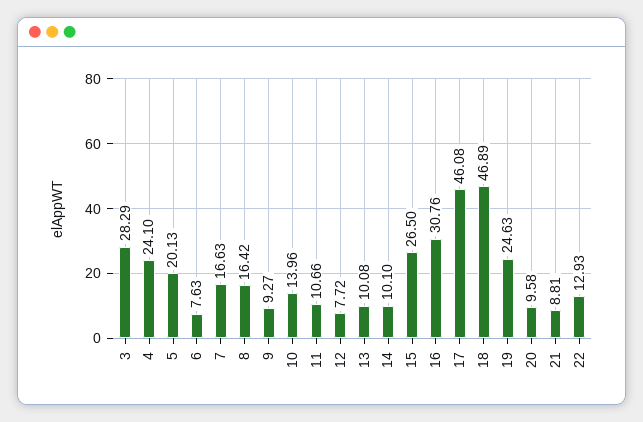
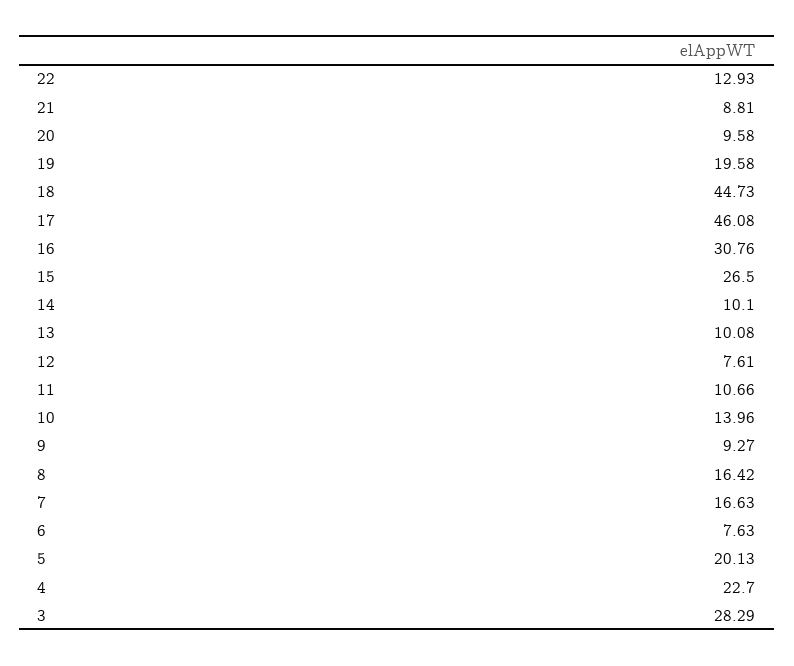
  {
    "3": 28.29,
-   "4": 24.1,
+   "4": 22.7,
    "5": 20.13,
    "6": 7.63,
    "7": 16.63,
    "8": 16.42,
    "9": 9.27,
    "10": 13.96,
    "11": 10.66,
-   "12": 7.72,
+   "12": 7.61,
    "13": 10.08,
    "14": 10.1,
    "15": 26.5,
    "16": 30.76,
    "17": 46.08,
-   "18": 46.89,
+   "18": 44.73,
-   "19": 24.63,
+   "19": 19.58,
    "20": 9.58,
    "21": 8.81,
    "22": 12.93
  }

